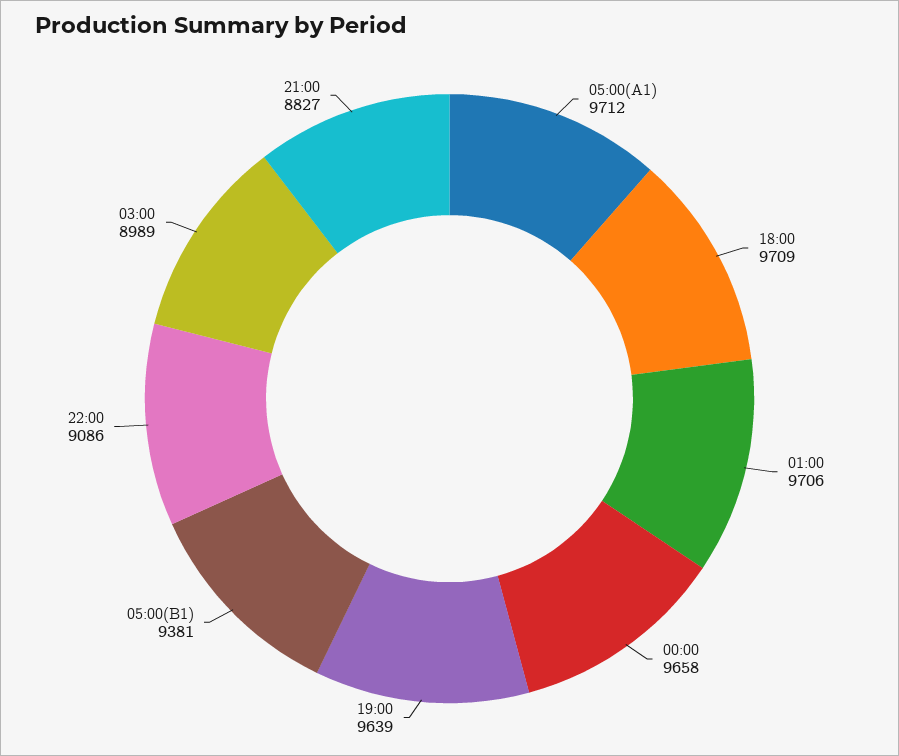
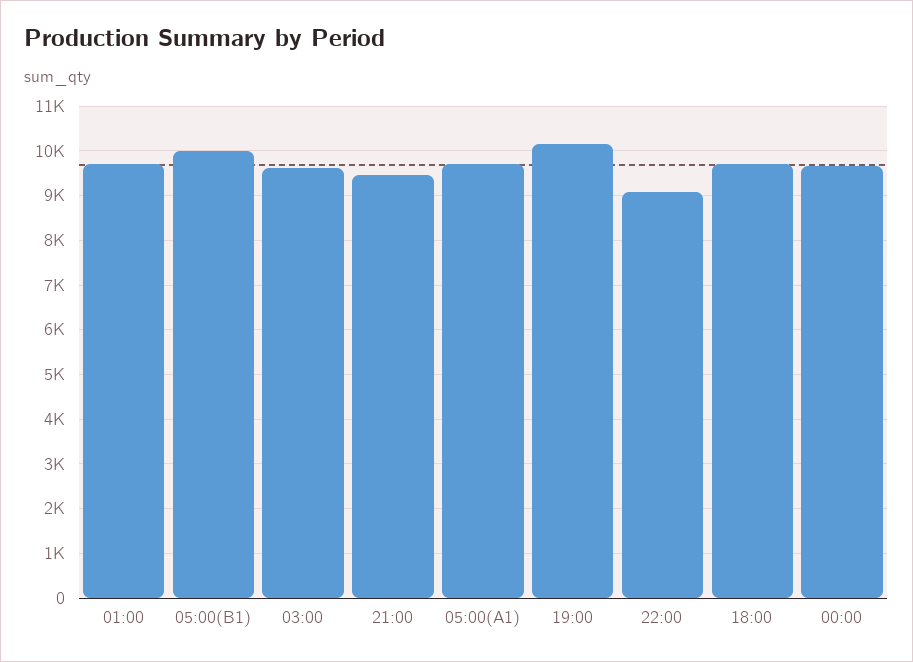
  {
    "05:00(A1)": 9712,
    "18:00": 9709,
    "01:00": 9706,
    "00:00": 9658,
-   "19:00": 9639,
+   "19:00": 10200,
-   "05:00(B1)": 9381,
+   "05:00(B1)": 10000,
    "22:00": 9086,
-   "03:00": 8989,
+   "03:00": 9600,
-   "21:00": 8827
+   "21:00": 9400
  }

